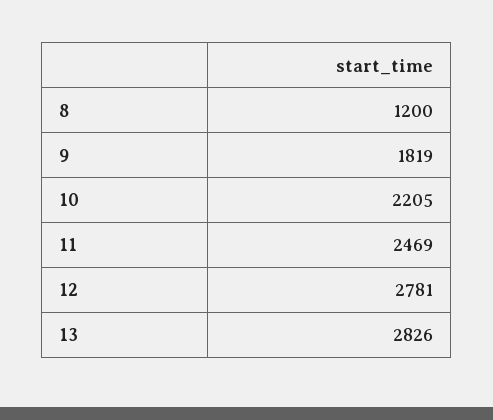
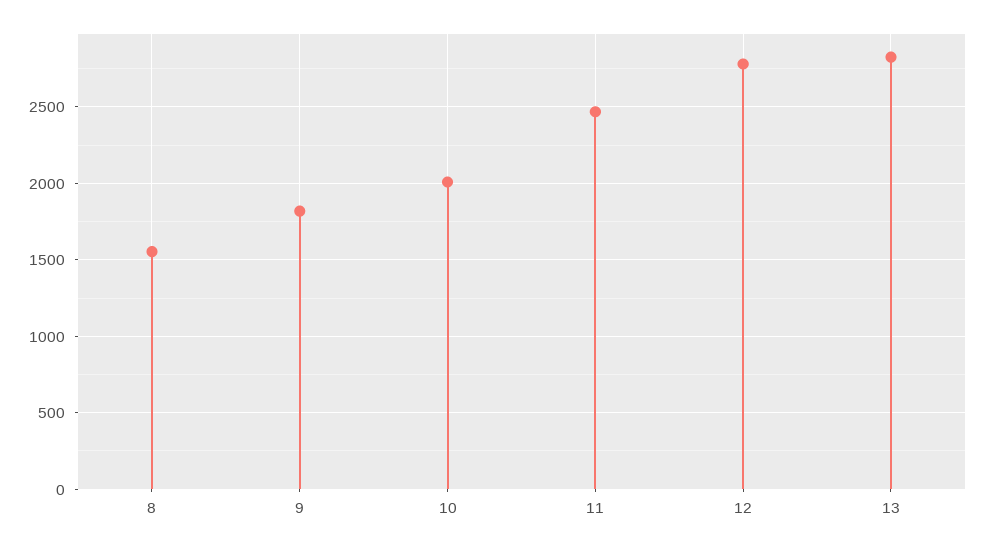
  {
-   "8": 1200,
+   "8": 1550,
    "9": 1819,
-   "10": 2205,
+   "10": 2000,
    "11": 2469,
    "12": 2781,
    "13": 2826
  }

